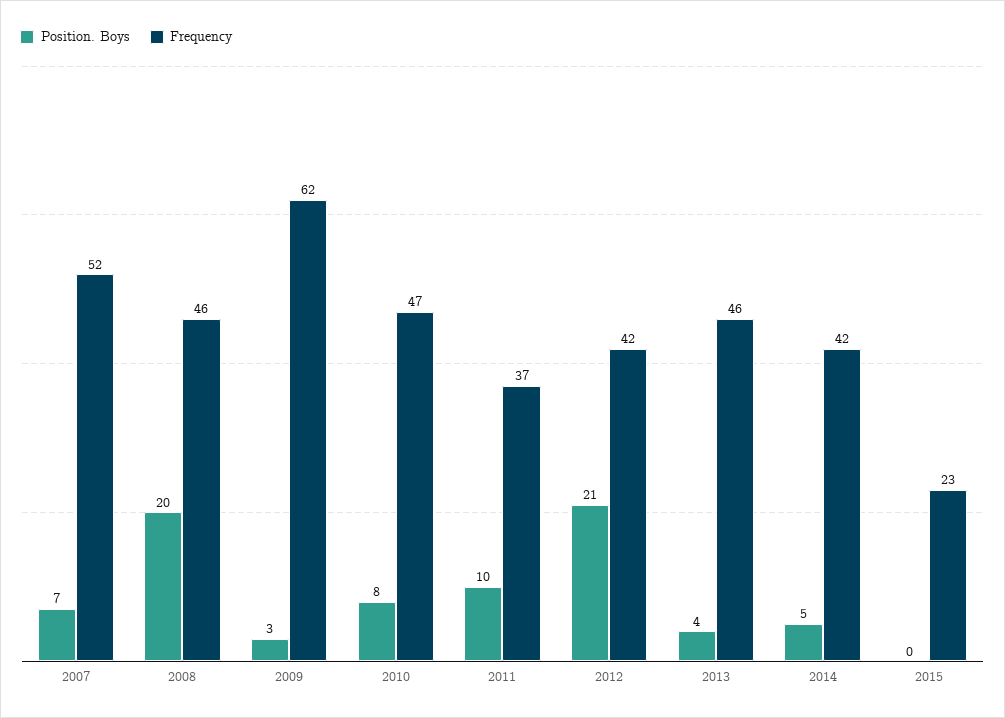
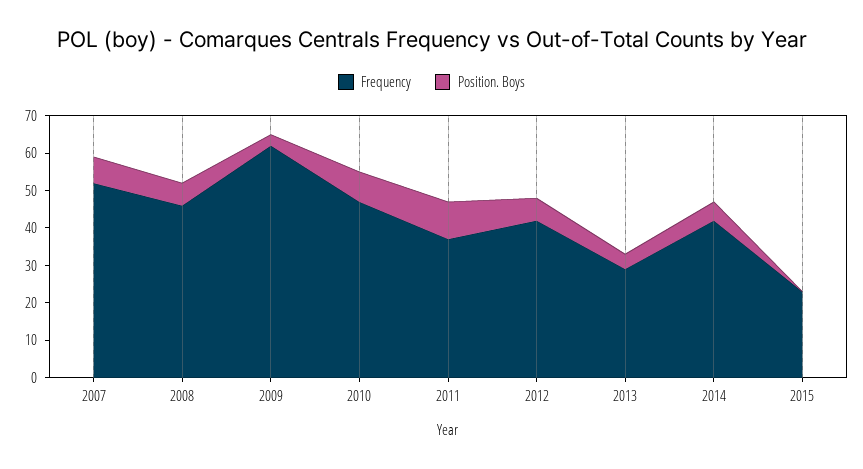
  {
    "Position. Boys": {
      "2007": 7,
-     "2008": 20,
+     "2008": 5,
      "2009": 3,
      "2010": 8,
      "2011": 10,
-     "2012": 21,
+     "2012": 5,
      "2013": 4,
      "2014": 5,
      "2015": 0
    },
    "Frequency": {
      "2007": 52,
      "2008": 46,
      "2009": 62,
      "2010": 47,
      "2011": 37,
      "2012": 42,
-     "2013": 46,
+     "2013": 30,
      "2014": 42,
      "2015": 23
    }
  }

